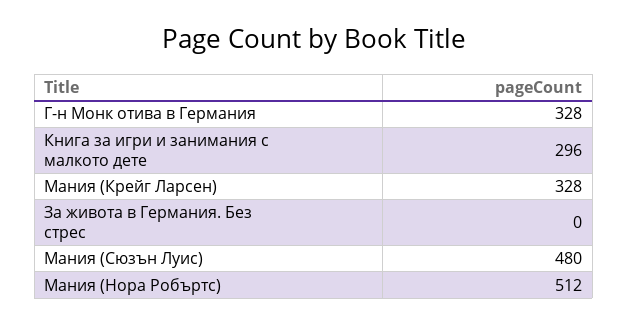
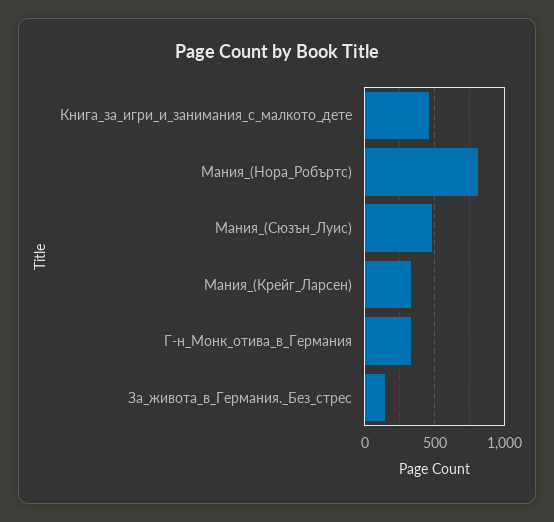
  {
    "Г-н Монк отива в Германия": 328,
-   "Книга за игри и занимания с малкото дете": 296,
+   "Книга за игри и занимания с малкото дете": 450,
    "Мания (Крейг Ларсен)": 328,
-   "За живота в Германия. Без стрес": 0,
+   "За живота в Германия. Без стрес": 150,
    "Мания (Сюзън Луис)": 480,
-   "Мания (Нора Робъртс)": 512
+   "Мания (Нора Робъртс)": 800
  }

